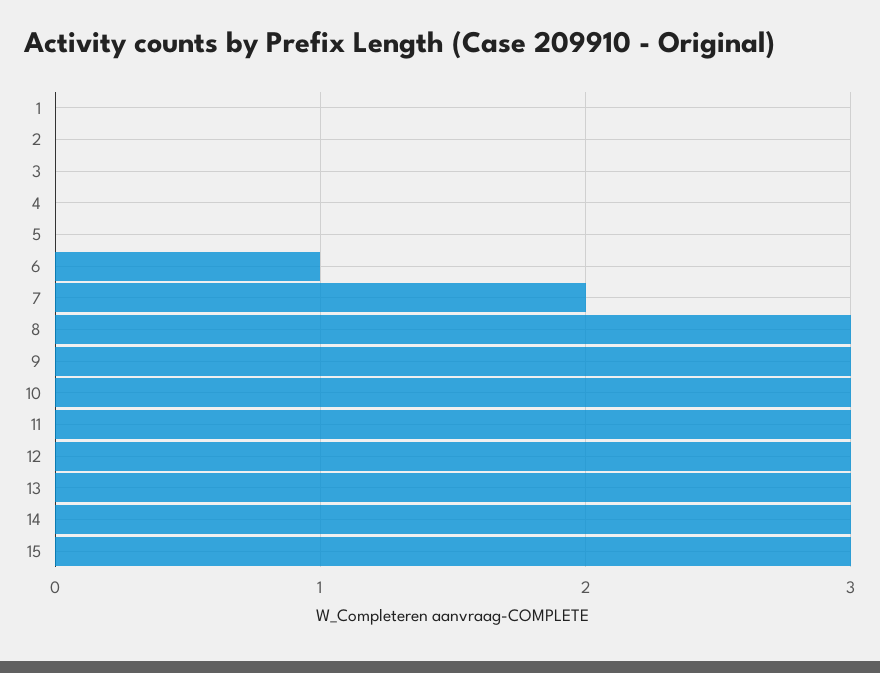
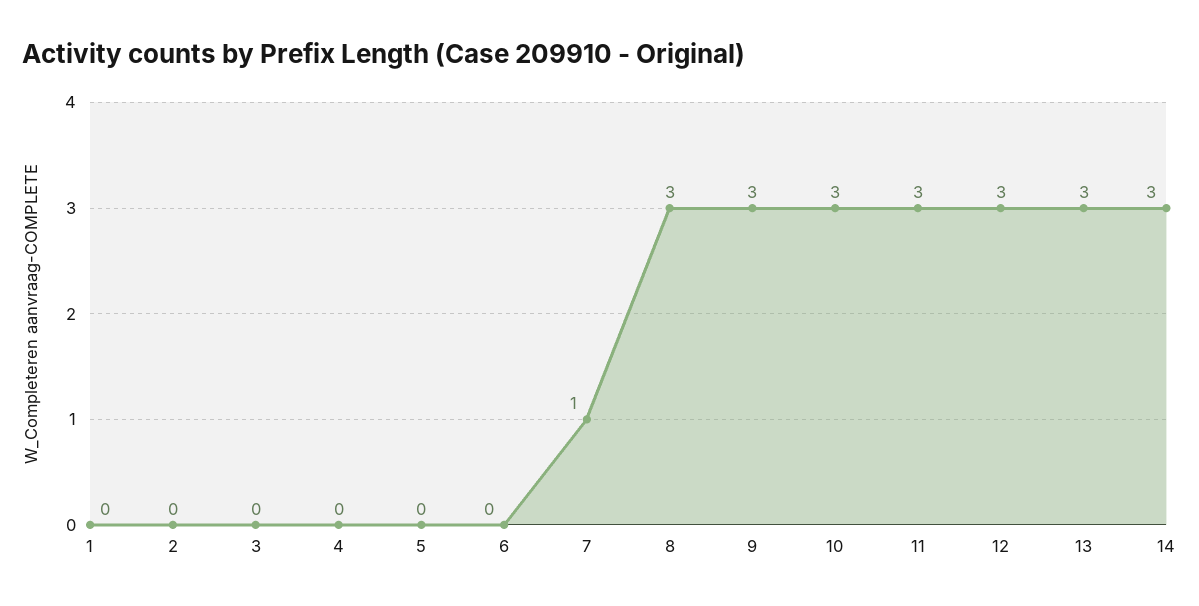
  {
    "1": 0,
    "2": 0,
    "3": 0,
    "4": 0,
    "5": 0,
-   "6": 1,
+   "6": 0,
-   "7": 2,
+   "7": 1,
    "8": 3,
    "9": 3,
    "10": 3,
    "11": 3,
    "12": 3,
    "13": 3,
-   "14": 3,
+   "14": 3
-   "15": 3
  }

